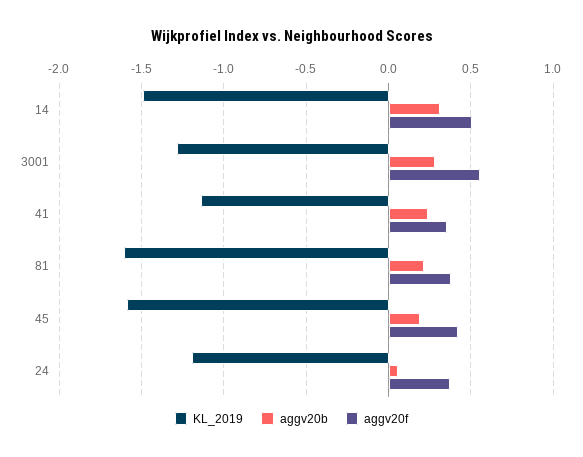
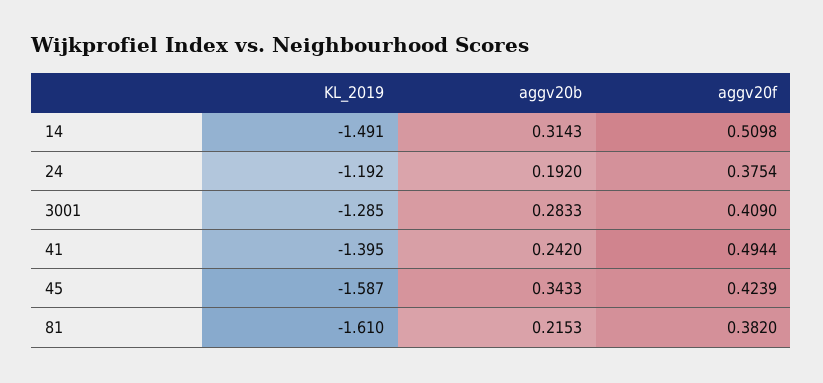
  {
    "KL_2019": {
      "14": -1.491,
      "3001": -1.285,
-     "41": -1.15,
+     "41": -1.395,
      "81": -1.61,
      "45": -1.587,
      "24": -1.192
    },
    "aggv20b": {
      "14": 0.3143,
      "3001": 0.2833,
      "41": 0.242,
      "81": 0.2153,
-     "45": 0.2,
+     "45": 0.3433,
-     "24": 0.05
+     "24": 0.192
    },
    "aggv20f": {
      "14": 0.5098,
-     "3001": 0.55,
+     "3001": 0.409,
-     "41": 0.35,
+     "41": 0.4944,
      "81": 0.382,
      "45": 0.4239,
      "24": 0.3754
    }
  }

